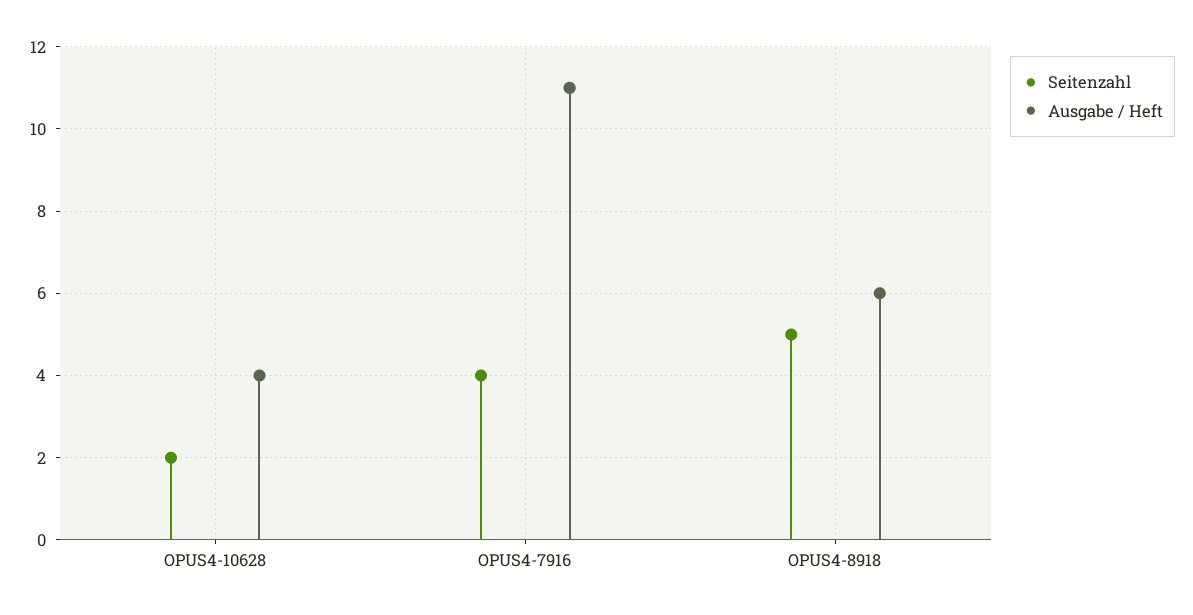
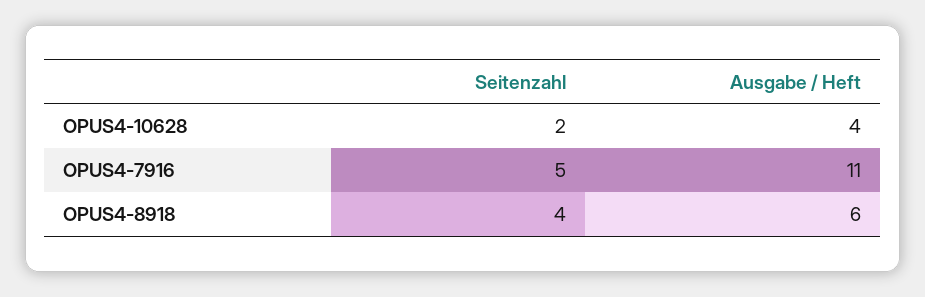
  {
    "Seitenzahl": {
      "OPUS4-10628": 2,
-     "OPUS4-7916": 4,
+     "OPUS4-7916": 5,
-     "OPUS4-8918": 5
+     "OPUS4-8918": 4
    },
    "Ausgabe / Heft": {
      "OPUS4-10628": 4,
      "OPUS4-7916": 11,
      "OPUS4-8918": 6
    }
  }

